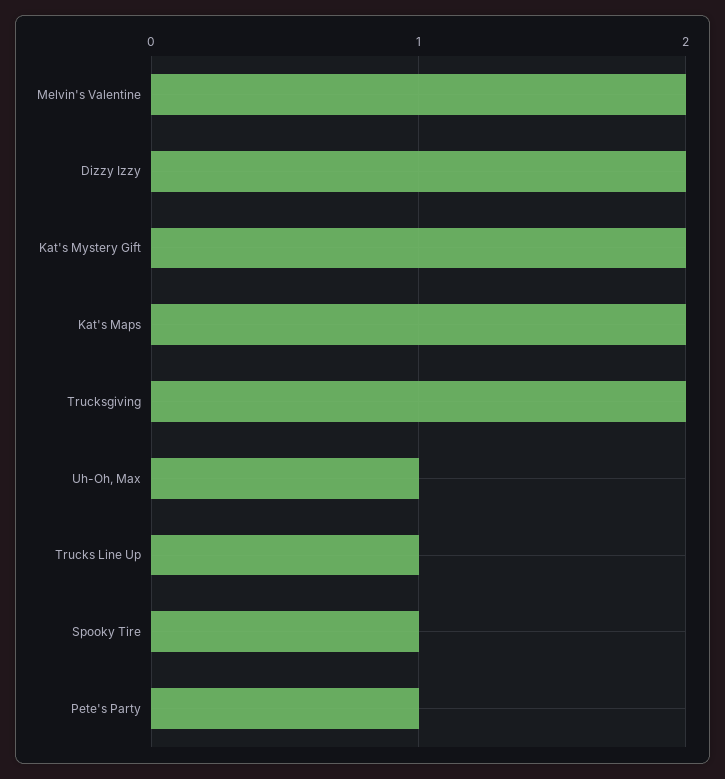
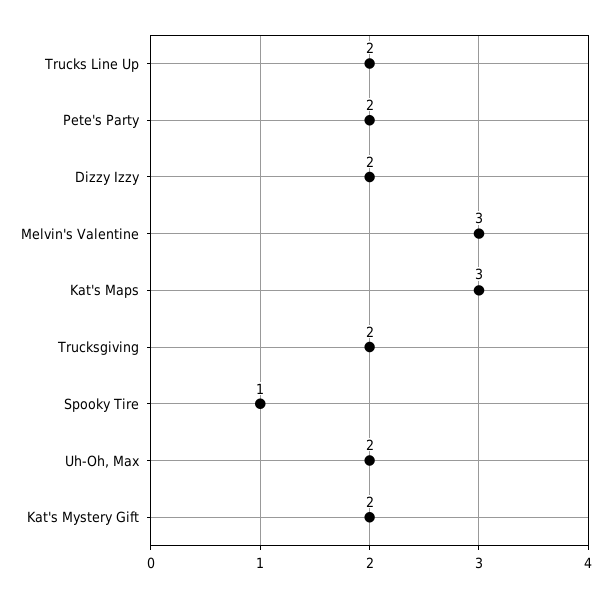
  {
-   "Melvin's Valentine": 2,
+   "Melvin's Valentine": 3,
    "Dizzy Izzy": 2,
    "Kat's Mystery Gift": 2,
-   "Kat's Maps": 2,
+   "Kat's Maps": 3,
    "Trucksgiving": 2,
-   "Uh-Oh, Max": 1,
+   "Uh-Oh, Max": 2,
-   "Trucks Line Up": 1,
+   "Trucks Line Up": 2,
    "Spooky Tire": 1,
-   "Pete's Party": 1
+   "Pete's Party": 2
  }

